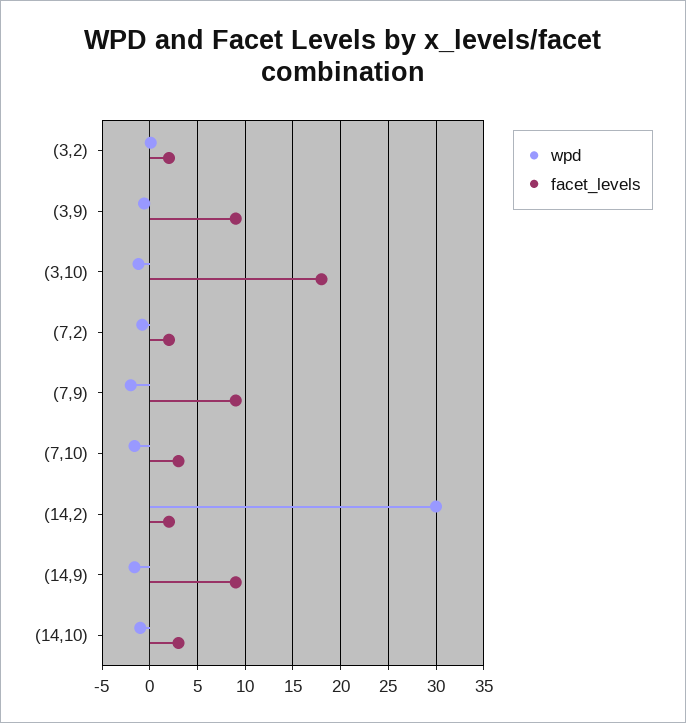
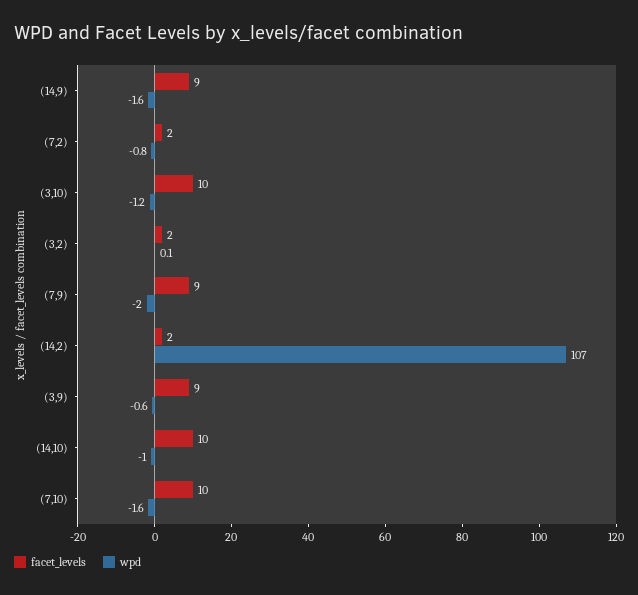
  {
    "wpd": {
      "(3,2)": 0.1,
      "(3,9)": -0.6,
      "(3,10)": -1.2,
      "(7,2)": -0.8,
      "(7,9)": -2,
      "(7,10)": -1.6,
-     "(14,2)": 30,
+     "(14,2)": 107,
      "(14,9)": -1.6,
      "(14,10)": -1
    },
    "facet_levels": {
      "(3,2)": 2,
      "(3,9)": 9,
-     "(3,10)": 18,
+     "(3,10)": 10,
      "(7,2)": 2,
      "(7,9)": 9,
-     "(7,10)": 3,
+     "(7,10)": 10,
      "(14,2)": 2,
      "(14,9)": 9,
-     "(14,10)": 3
+     "(14,10)": 10
    }
  }

